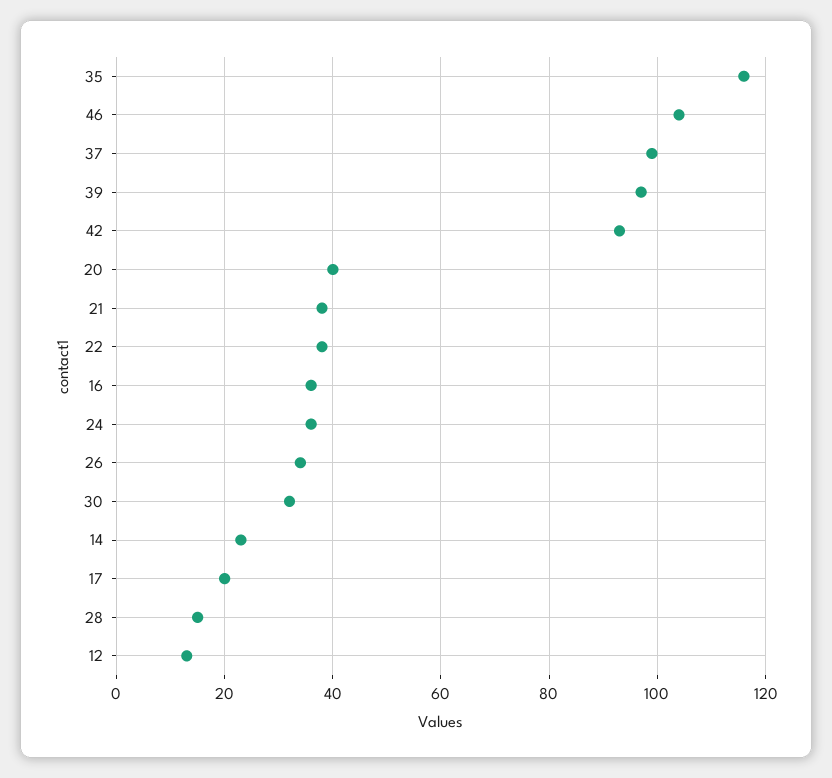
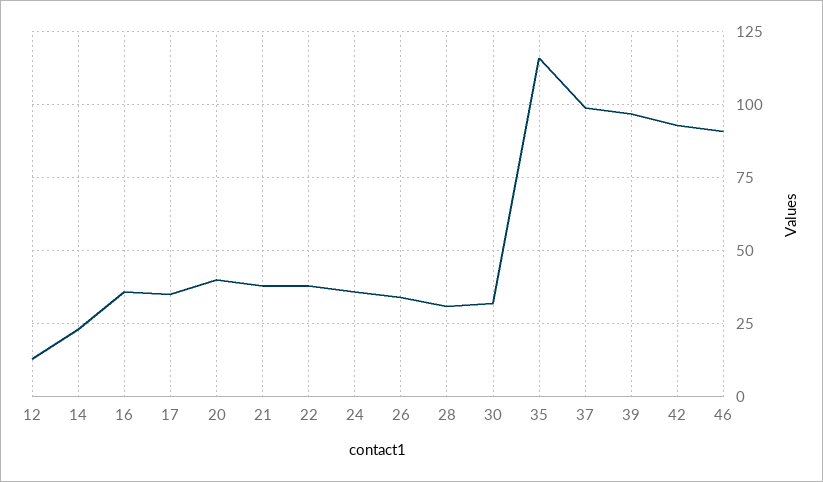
  {
    "35": 115,
-   "46": 105,
+   "46": 90,
    "37": 100,
    "39": 95,
    "42": 95,
    "20": 40,
    "21": 40,
    "22": 40,
    "16": 35,
    "24": 35,
    "26": 35,
    "30": 30,
    "14": 25,
-   "17": 20,
+   "17": 35,
-   "28": 15,
+   "28": 30,
    "12": 15
  }

